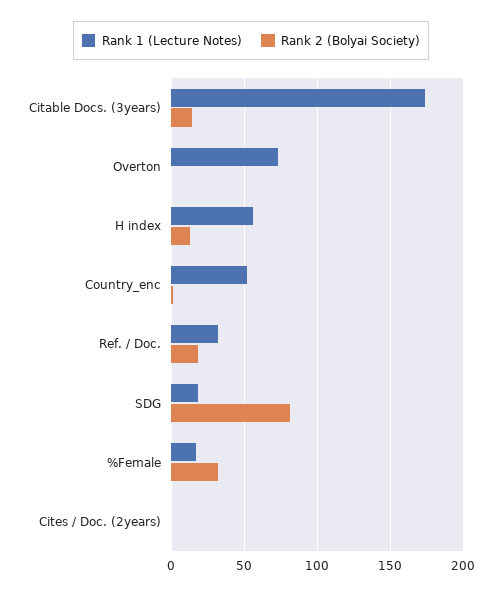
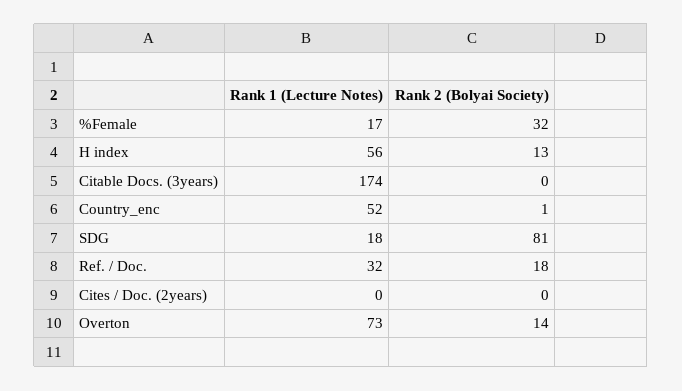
  {
    "Rank 1 (Lecture Notes)": {
      "Citable Docs. (3years)": 174,
      "Overton": 73,
      "H index": 56,
      "Country_enc": 52,
      "Ref. / Doc.": 32,
      "SDG": 18,
      "%Female": 17,
      "Cites / Doc. (2years)": 0
    },
    "Rank 2 (Bolyai Society)": {
-     "Citable Docs. (3years)": 15,
+     "Citable Docs. (3years)": 0,
-     "Overton": 0,
+     "Overton": 14,
      "H index": 13,
      "Country_enc": 1,
      "Ref. / Doc.": 18,
      "SDG": 81,
      "%Female": 32,
      "Cites / Doc. (2years)": 0
    }
  }

